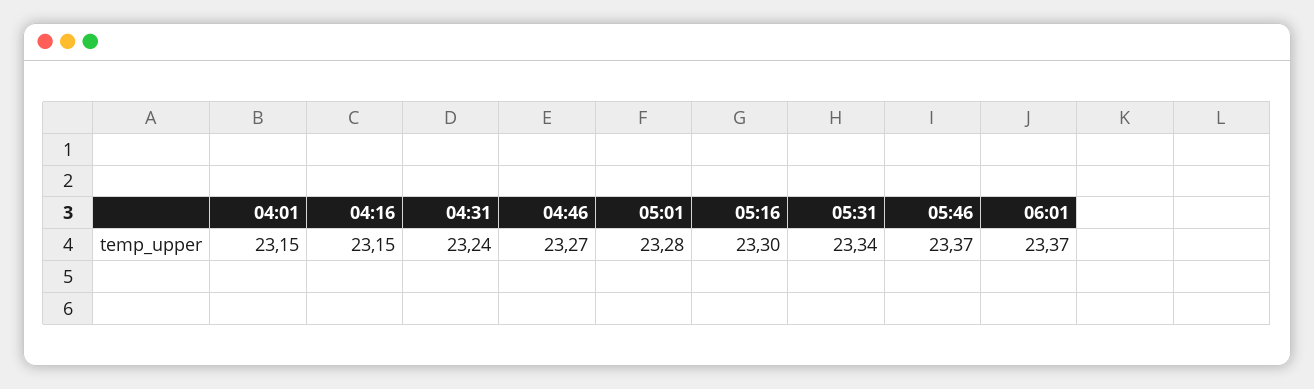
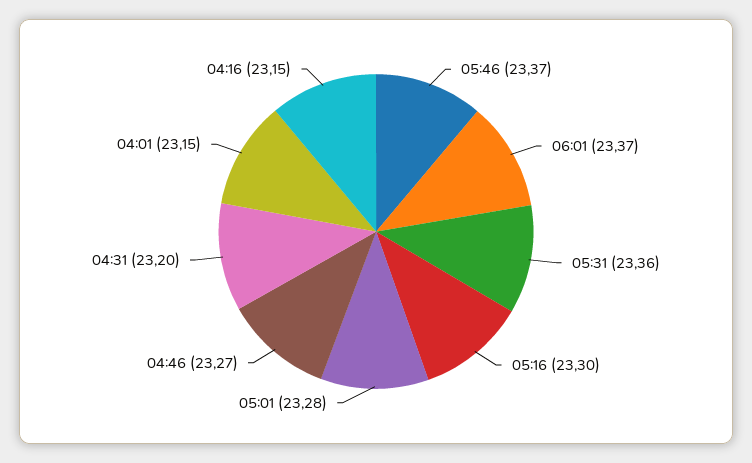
  {
    "04:01": 23.15,
    "04:16": 23.15,
-   "04:31": 23.24,
+   "04:31": 23.2,
    "04:46": 23.27,
    "05:01": 23.28,
    "05:16": 23.3,
-   "05:31": 23.34,
+   "05:31": 23.36,
    "05:46": 23.37,
    "06:01": 23.37
  }

